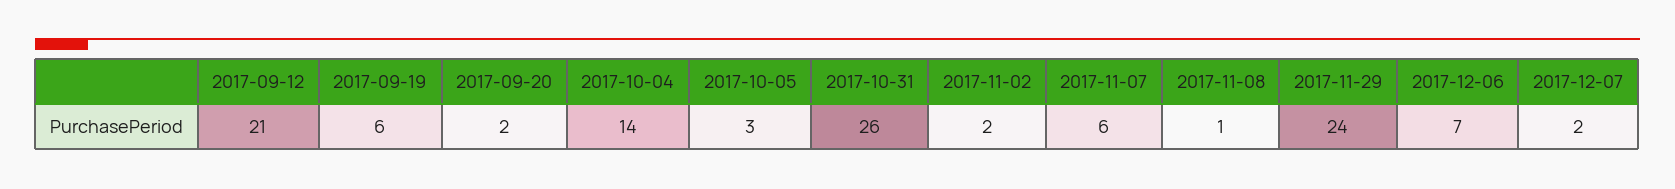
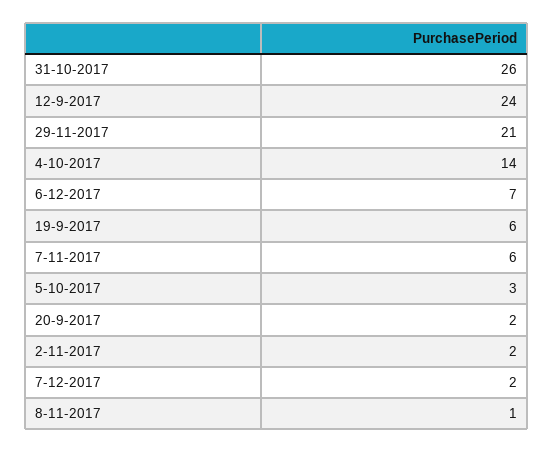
  {
-   "2017-09-12": 21,
+   "2017-09-12": 24,
    "2017-09-19": 6,
    "2017-09-20": 2,
    "2017-10-04": 14,
    "2017-10-05": 3,
    "2017-10-31": 26,
    "2017-11-02": 2,
    "2017-11-07": 6,
    "2017-11-08": 1,
-   "2017-11-29": 24,
+   "2017-11-29": 21,
    "2017-12-06": 7,
    "2017-12-07": 2
  }

